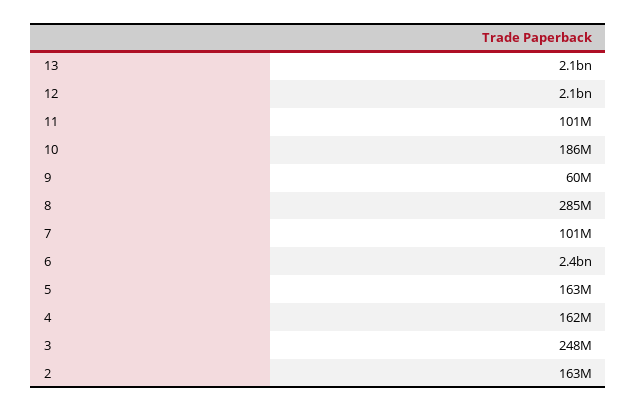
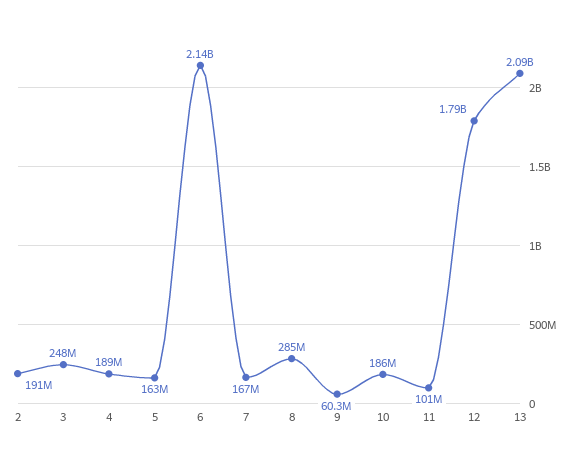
  {
    "13": 2090000000,
-   "12": 2100000000,
+   "12": 1790000000,
    "11": 101000000,
    "10": 186000000,
    "9": 60300000,
    "8": 285000000,
-   "7": 101000000,
+   "7": 167000000,
-   "6": 2400000000,
+   "6": 2140000000,
    "5": 163000000,
-   "4": 162000000,
+   "4": 189000000,
    "3": 248000000,
-   "2": 163000000
+   "2": 191000000
  }

